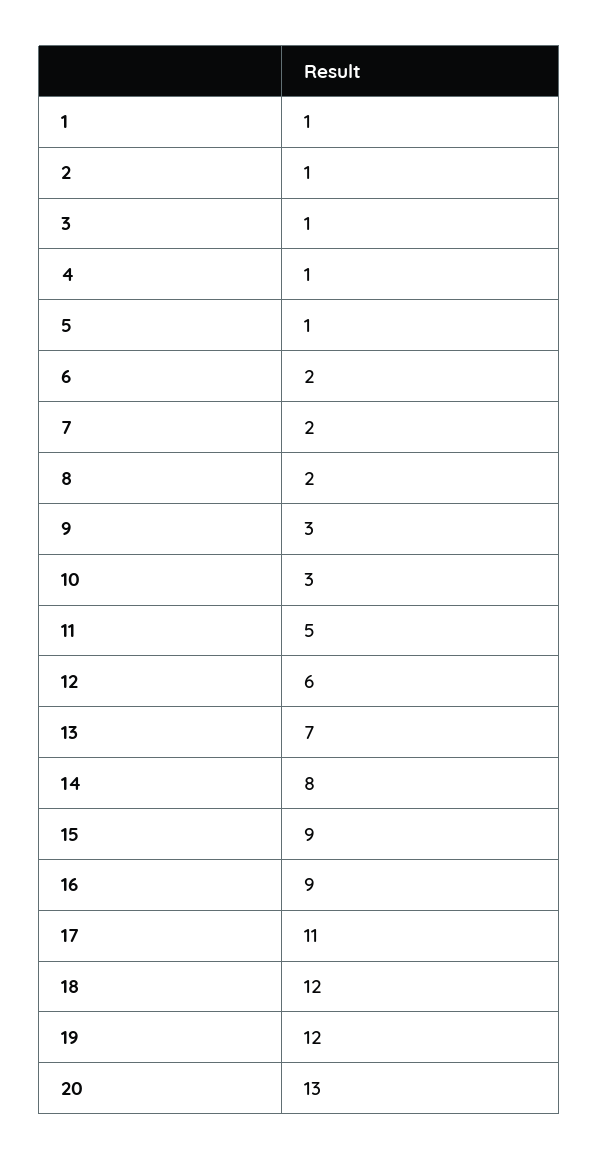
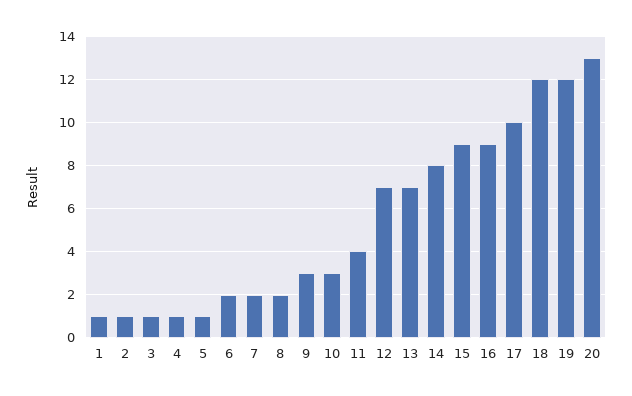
  {
    "1": 1,
    "2": 1,
    "3": 1,
    "4": 1,
    "5": 1,
    "6": 2,
    "7": 2,
    "8": 2,
    "9": 3,
    "10": 3,
-   "11": 5,
+   "11": 4,
-   "12": 6,
+   "12": 7,
    "13": 7,
    "14": 8,
    "15": 9,
    "16": 9,
-   "17": 11,
+   "17": 10,
    "18": 12,
    "19": 12,
    "20": 13
  }

